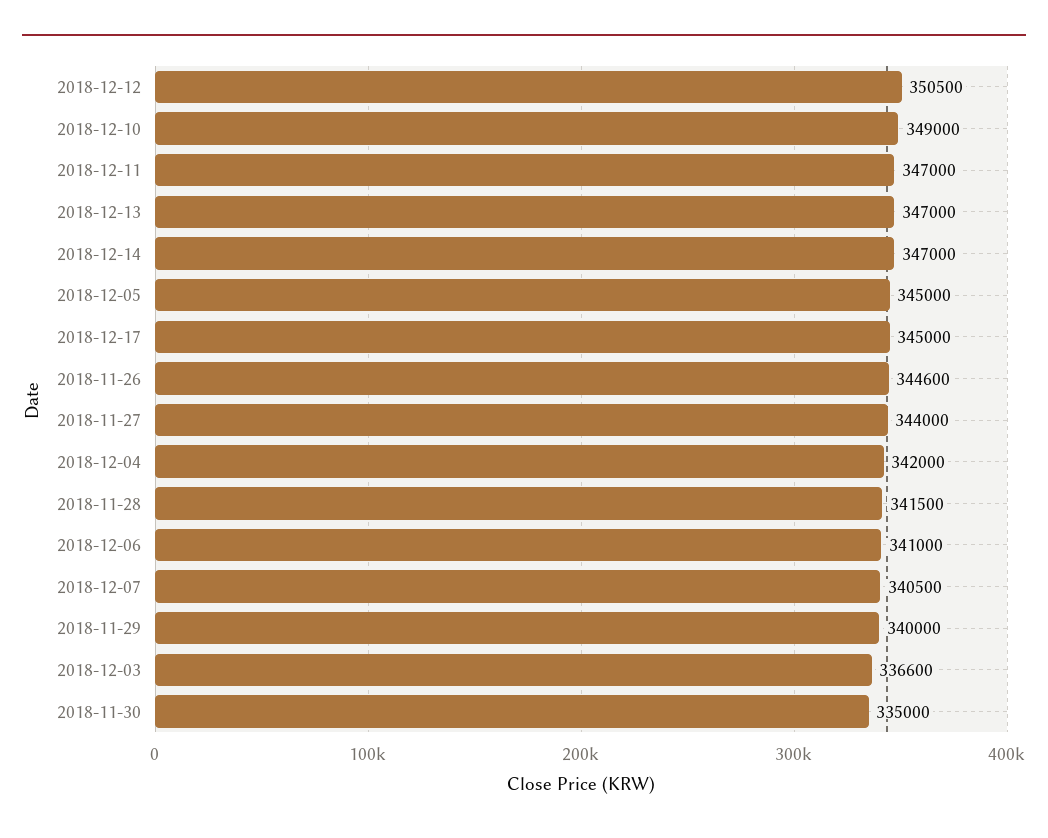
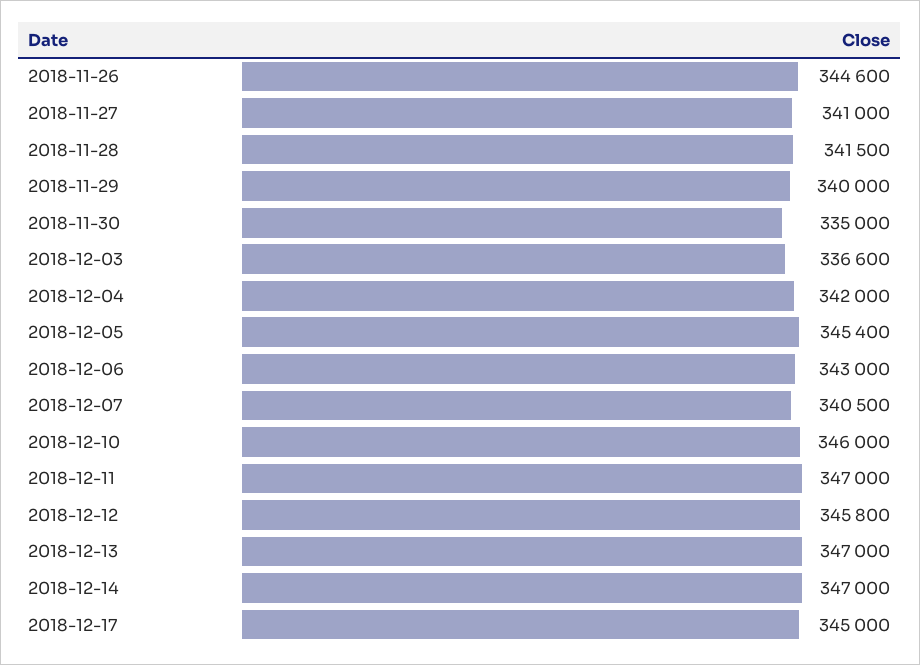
  {
-   "2018-12-12": 350500,
+   "2018-12-12": 345800,
-   "2018-12-10": 349000,
+   "2018-12-10": 346000,
    "2018-12-11": 347000,
    "2018-12-13": 347000,
    "2018-12-14": 347000,
-   "2018-12-05": 345000,
+   "2018-12-05": 345400,
    "2018-12-17": 345000,
    "2018-11-26": 344600,
-   "2018-11-27": 344000,
+   "2018-11-27": 341000,
    "2018-12-04": 342000,
    "2018-11-28": 341500,
-   "2018-12-06": 341000,
+   "2018-12-06": 343000,
    "2018-12-07": 340500,
    "2018-11-29": 340000,
    "2018-12-03": 336600,
    "2018-11-30": 335000
  }

